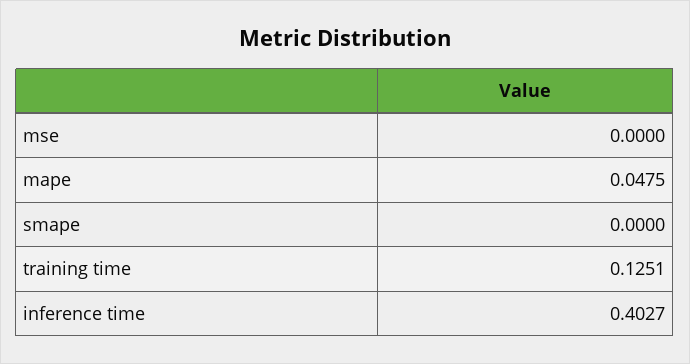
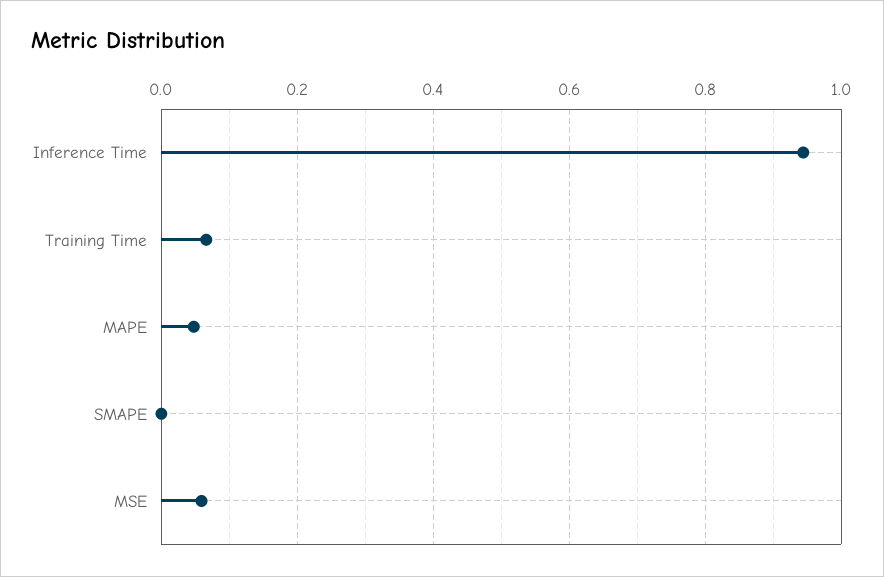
  {
-   "mse": 0,
+   "mse": 0.06,
    "mape": 0.0475,
    "smape": 0,
-   "training time": 0.1251,
+   "training time": 0.06,
-   "inference time": 0.4027
+   "inference time": 0.94
  }

